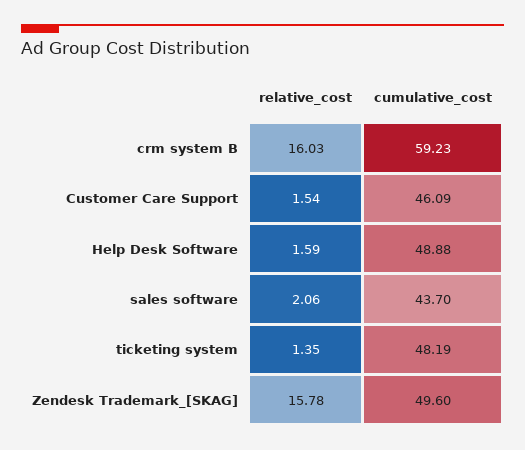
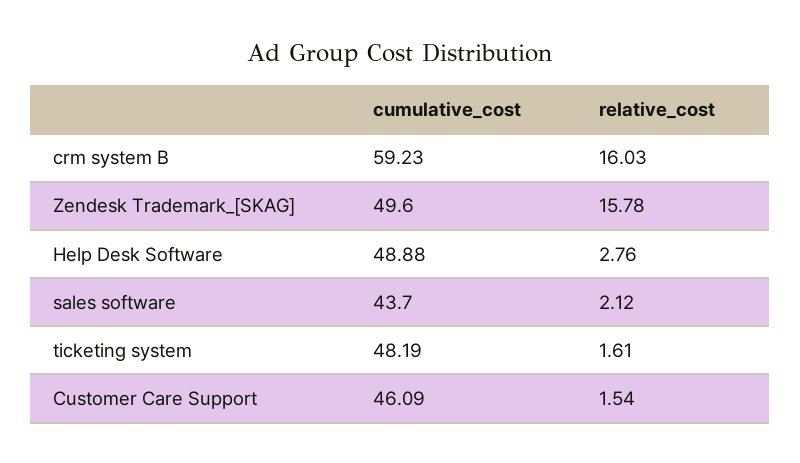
  {
    "relative_cost": {
      "crm system B": 16.03,
      "Customer Care Support": 1.54,
-     "Help Desk Software": 1.59,
+     "Help Desk Software": 2.76,
-     "sales software": 2.06,
+     "sales software": 2.12,
-     "ticketing system": 1.35,
+     "ticketing system": 1.61,
      "Zendesk Trademark_[SKAG]": 15.78
    },
    "cumulative_cost": {
      "crm system B": 59.23,
      "Customer Care Support": 46.09,
      "Help Desk Software": 48.88,
      "sales software": 43.7,
      "ticketing system": 48.19,
      "Zendesk Trademark_[SKAG]": 49.6
    }
  }

